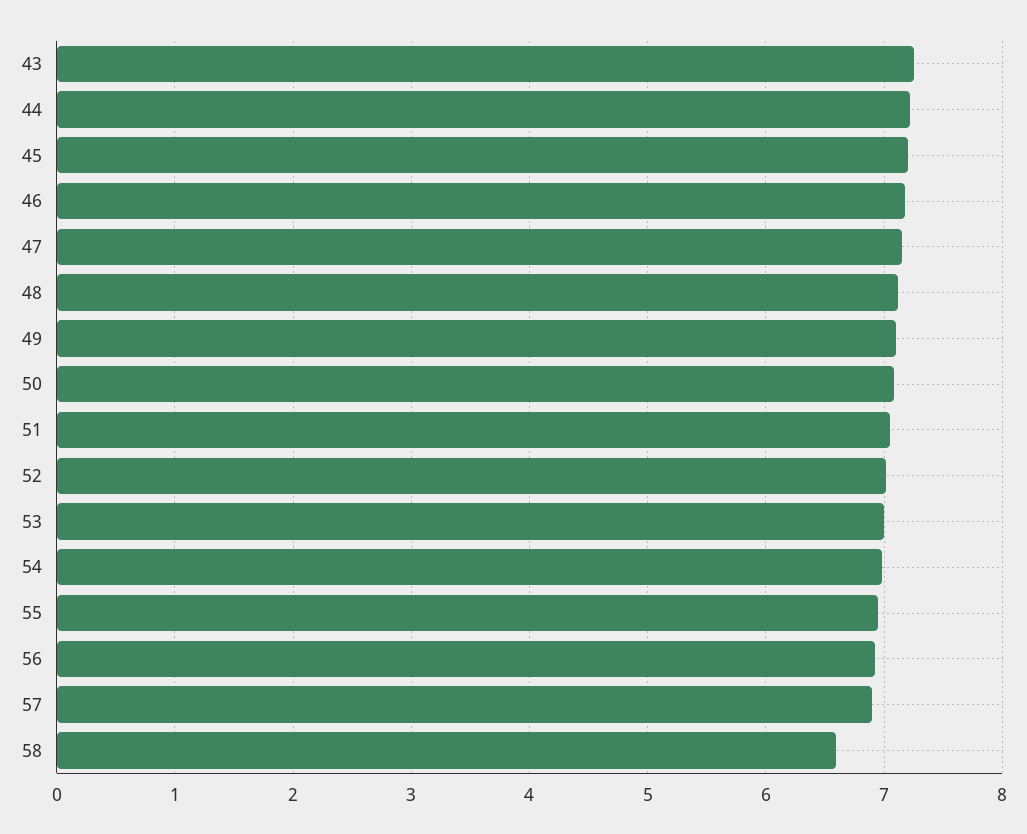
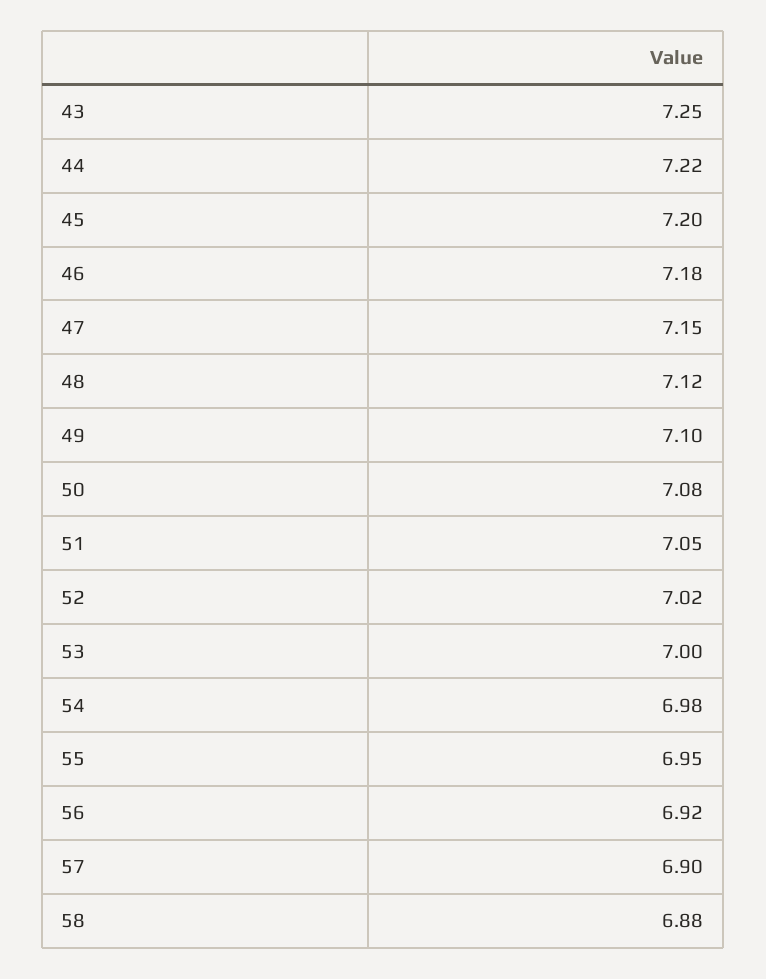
  {
    "43": 7.25,
    "44": 7.22,
    "45": 7.2,
    "46": 7.18,
    "47": 7.15,
    "48": 7.12,
    "49": 7.1,
    "50": 7.08,
    "51": 7.05,
    "52": 7.02,
    "53": 7,
    "54": 6.98,
    "55": 6.95,
    "56": 6.92,
    "57": 6.9,
-   "58": 6.6
+   "58": 6.88
  }

